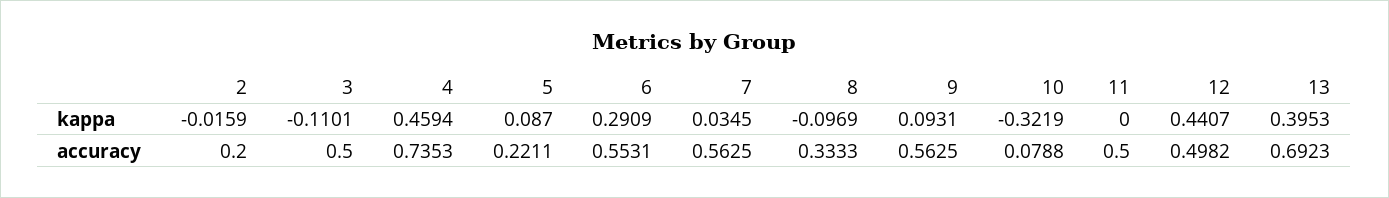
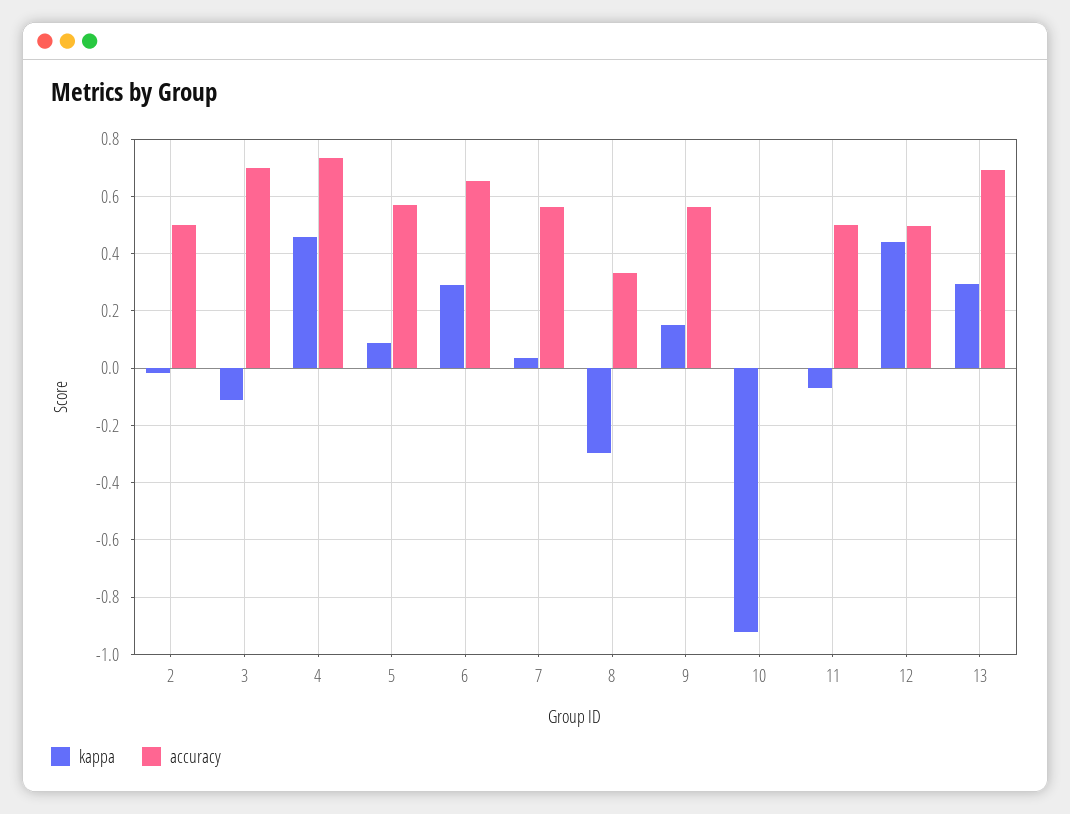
  {
    "kappa": {
      "2": -0.0159,
      "3": -0.1101,
      "4": 0.4594,
      "5": 0.087,
      "6": 0.2909,
      "7": 0.0345,
-     "8": -0.0969,
+     "8": -0.3,
-     "9": 0.0931,
+     "9": 0.15,
-     "10": -0.3219,
+     "10": -0.925,
-     "11": 0,
+     "11": -0.075,
      "12": 0.4407,
-     "13": 0.3953
+     "13": 0.3
    },
    "accuracy": {
-     "2": 0.2,
+     "2": 0.5,
-     "3": 0.5,
+     "3": 0.7,
      "4": 0.7353,
-     "5": 0.2211,
+     "5": 0.575,
-     "6": 0.5531,
+     "6": 0.65,
      "7": 0.5625,
      "8": 0.3333,
      "9": 0.5625,
-     "10": 0.0788,
+     "10": 0,
      "11": 0.5,
      "12": 0.4982,
      "13": 0.6923
    }
  }

